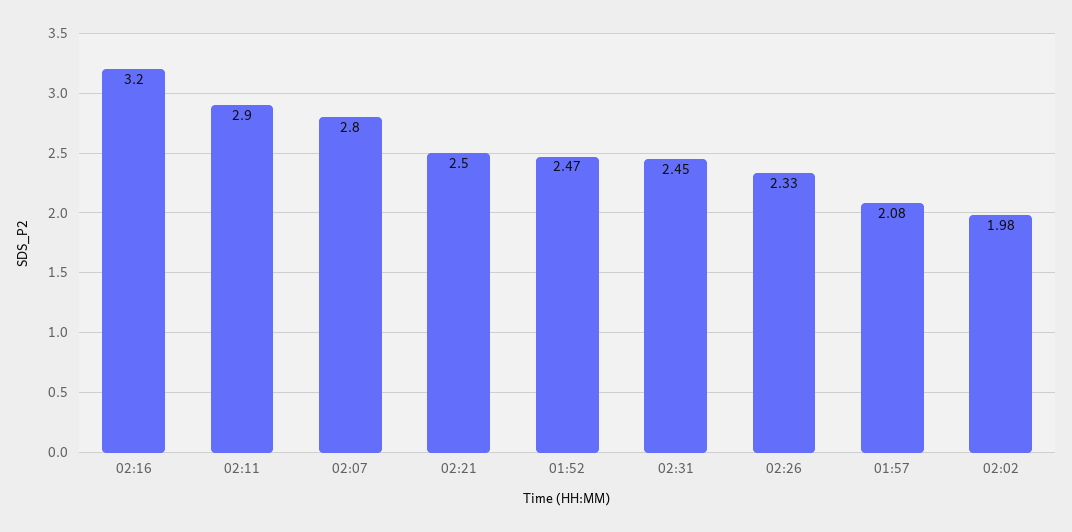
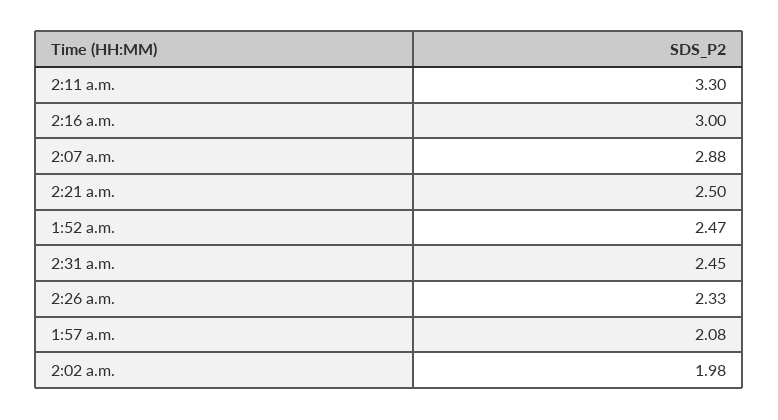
  {
-   "02:16": 3.2,
+   "02:16": 3,
-   "02:11": 2.9,
+   "02:11": 3.3,
-   "02:07": 2.8,
+   "02:07": 2.88,
    "02:21": 2.5,
    "01:52": 2.47,
    "02:31": 2.45,
    "02:26": 2.33,
    "01:57": 2.08,
    "02:02": 1.98
  }

